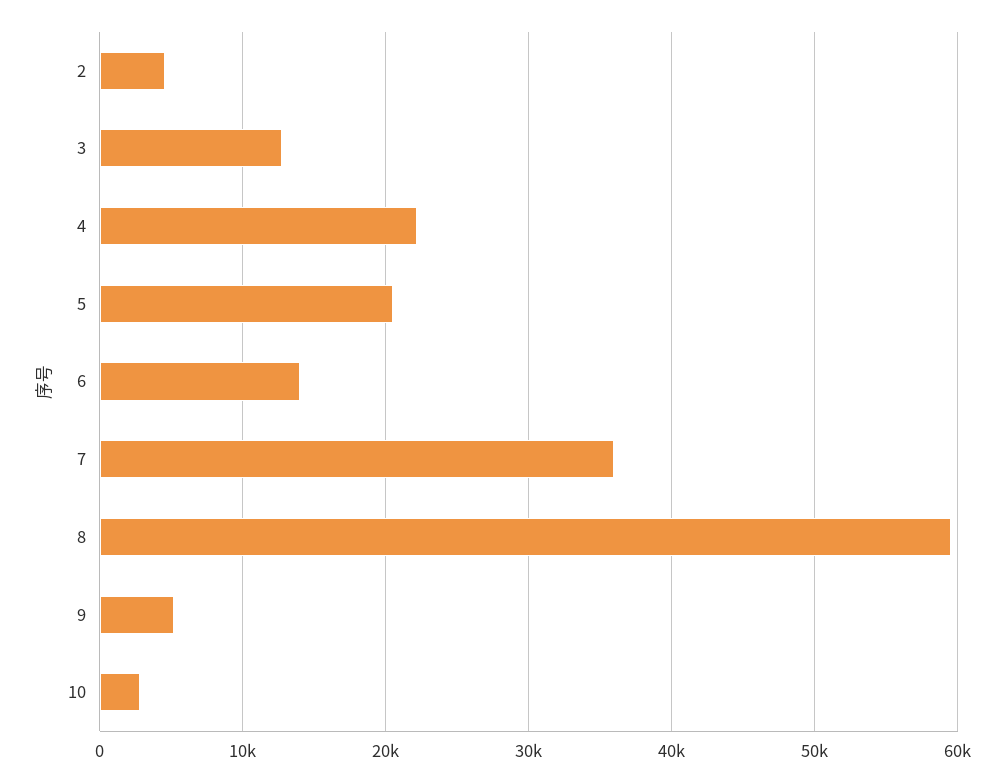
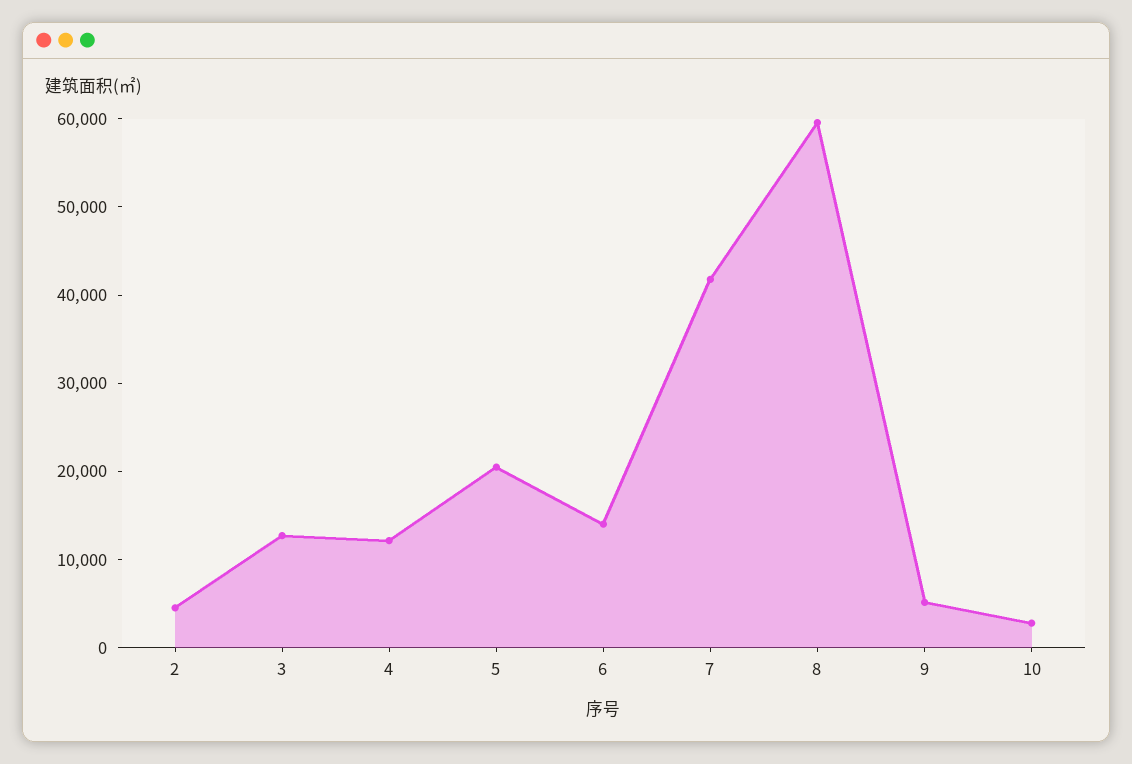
  {
    "2": 5000,
    "3": 13000,
-   "4": 22000,
+   "4": 12000,
    "5": 20000,
    "6": 14000,
-   "7": 36000,
+   "7": 42000,
    "8": 60000,
    "9": 5000,
    "10": 3000
  }

